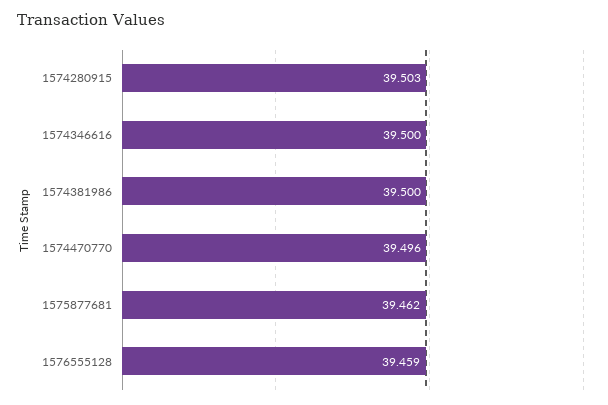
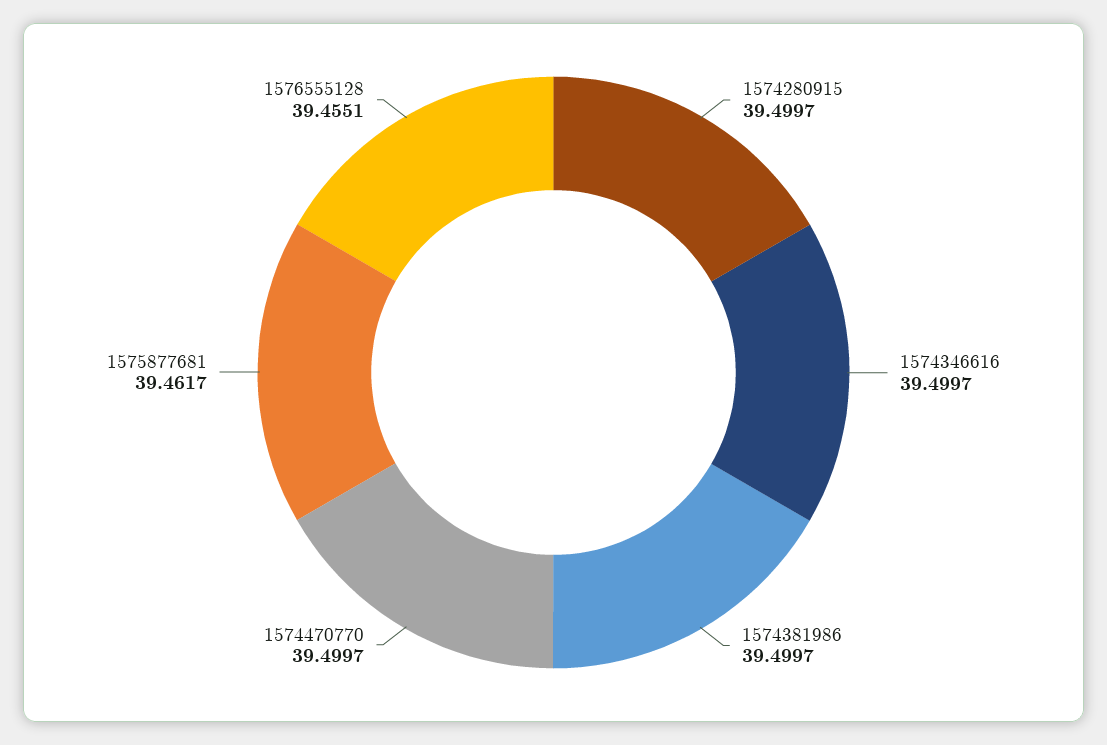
  {
-   "1574280915": 39.503,
+   "1574280915": 39.4997,
    "1574346616": 39.4997,
    "1574381986": 39.4997,
-   "1574470770": 39.496,
+   "1574470770": 39.4997,
    "1575877681": 39.4617,
-   "1576555128": 39.459
+   "1576555128": 39.4551
  }

